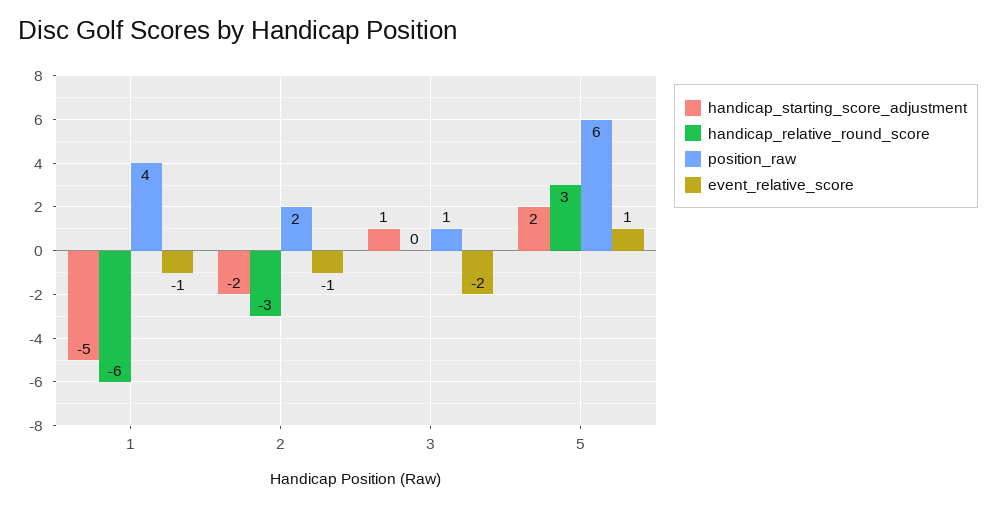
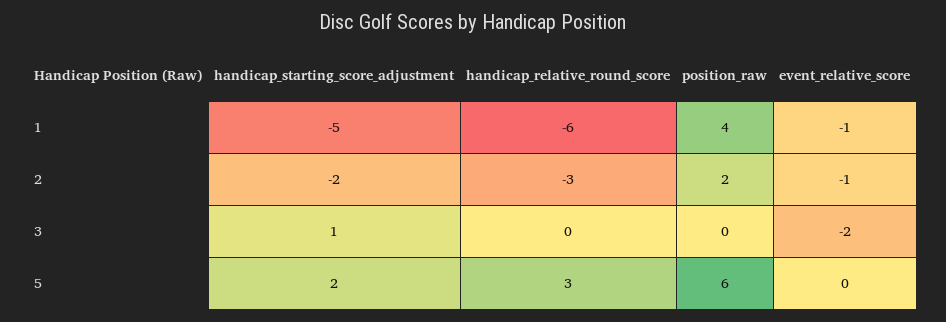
  {
    "handicap_starting_score_adjustment": {
      "1": -5,
      "2": -2,
      "3": 1,
      "5": 2
    },
    "handicap_relative_round_score": {
      "1": -6,
      "2": -3,
      "3": 0,
      "5": 3
    },
    "position_raw": {
      "1": 4,
      "2": 2,
-     "3": 1,
+     "3": 0,
      "5": 6
    },
    "event_relative_score": {
      "1": -1,
      "2": -1,
      "3": -2,
-     "5": 1
+     "5": 0
    }
  }

